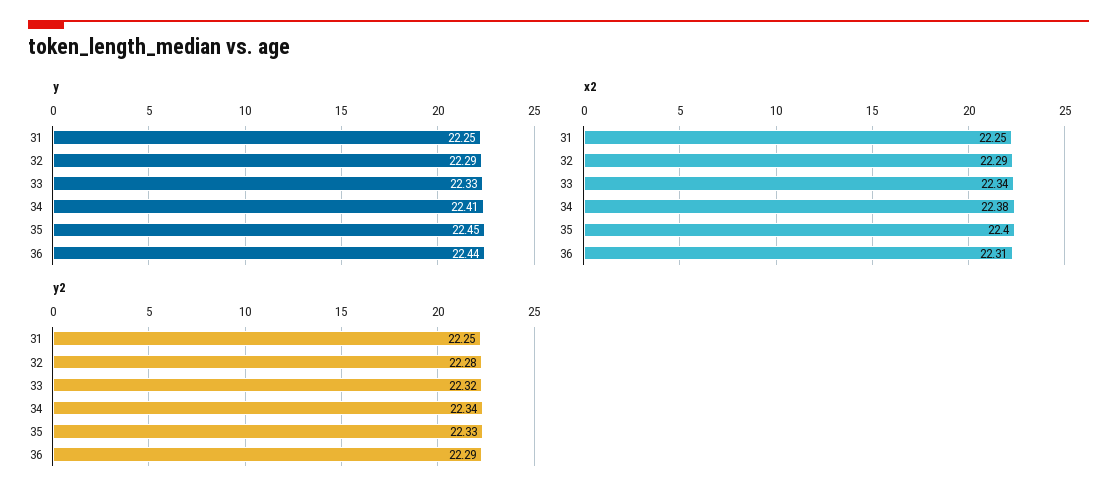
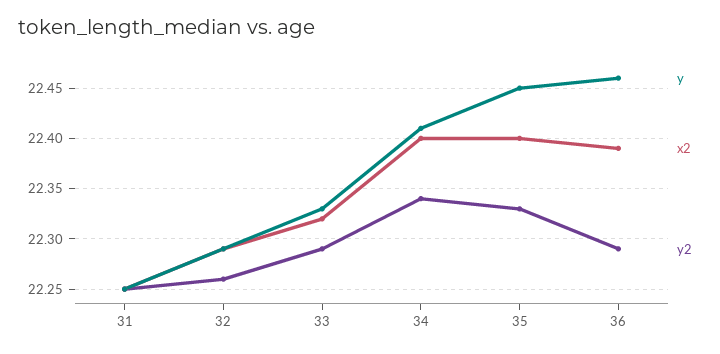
  {
    "y": {
      "31": 22.25,
      "32": 22.29,
      "33": 22.33,
      "34": 22.41,
      "35": 22.45,
-     "36": 22.44
+     "36": 22.46
    },
    "x2": {
      "31": 22.25,
      "32": 22.29,
-     "33": 22.34,
+     "33": 22.32,
-     "34": 22.38,
+     "34": 22.4,
      "35": 22.4,
-     "36": 22.31
+     "36": 22.39
    },
    "y2": {
      "31": 22.25,
-     "32": 22.28,
+     "32": 22.26,
-     "33": 22.32,
+     "33": 22.29,
      "34": 22.34,
      "35": 22.33,
      "36": 22.29
    }
  }

